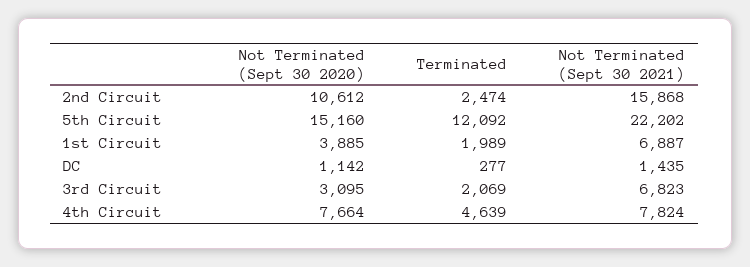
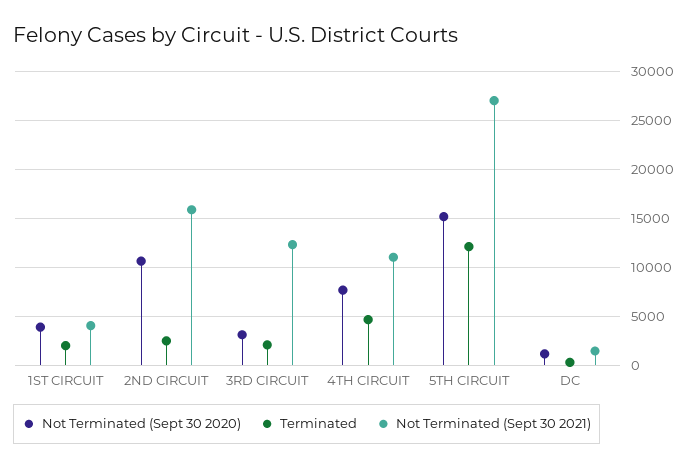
  {
    "Not Terminated (Sept 30 2020)": {
      "2nd Circuit": 10612,
      "5th Circuit": 15160,
      "1st Circuit": 3885,
      "DC": 1142,
      "3rd Circuit": 3095,
      "4th Circuit": 7664
    },
    "Terminated": {
      "2nd Circuit": 2474,
      "5th Circuit": 12092,
      "1st Circuit": 1989,
      "DC": 277,
      "3rd Circuit": 2069,
      "4th Circuit": 4639
    },
    "Not Terminated (Sept 30 2021)": {
      "2nd Circuit": 15868,
-     "5th Circuit": 22202,
+     "5th Circuit": 27000,
-     "1st Circuit": 6887,
+     "1st Circuit": 4000,
      "DC": 1435,
-     "3rd Circuit": 6823,
+     "3rd Circuit": 12000,
-     "4th Circuit": 7824
+     "4th Circuit": 11000
    }
  }

